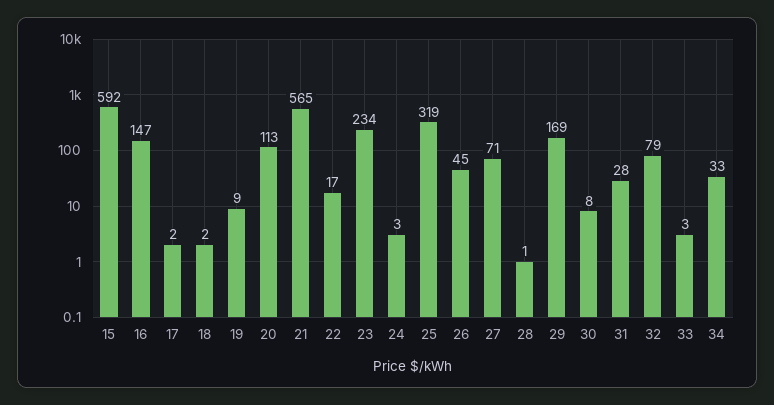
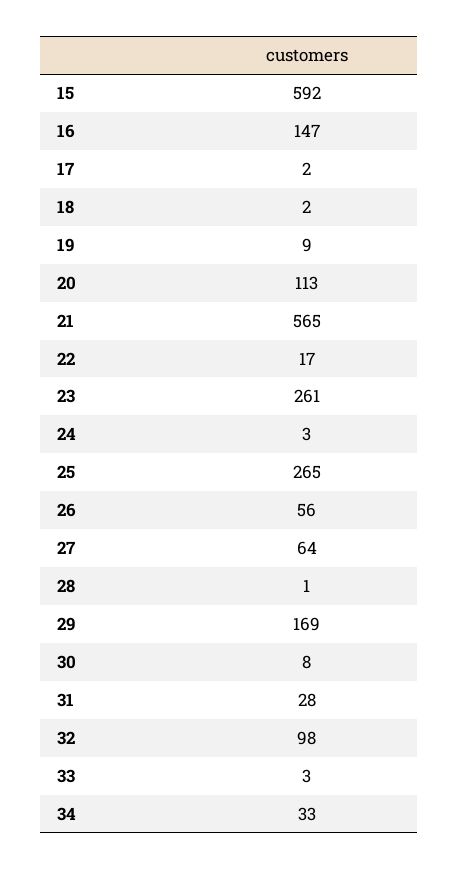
  {
    "15": 592,
    "16": 147,
    "17": 2,
    "18": 2,
    "19": 9,
    "20": 113,
    "21": 565,
    "22": 17,
-   "23": 234,
+   "23": 261,
    "24": 3,
-   "25": 319,
+   "25": 265,
-   "26": 45,
+   "26": 56,
-   "27": 71,
+   "27": 64,
    "28": 1,
    "29": 169,
    "30": 8,
    "31": 28,
-   "32": 79,
+   "32": 98,
    "33": 3,
    "34": 33
  }

